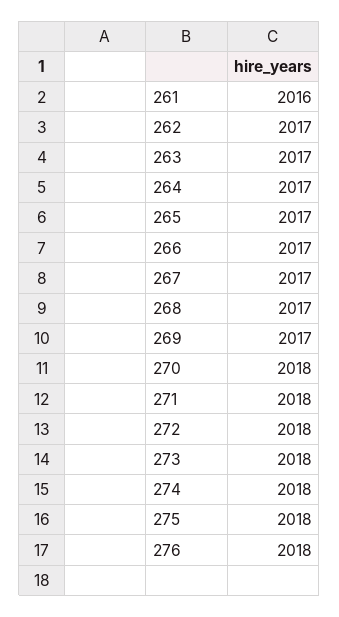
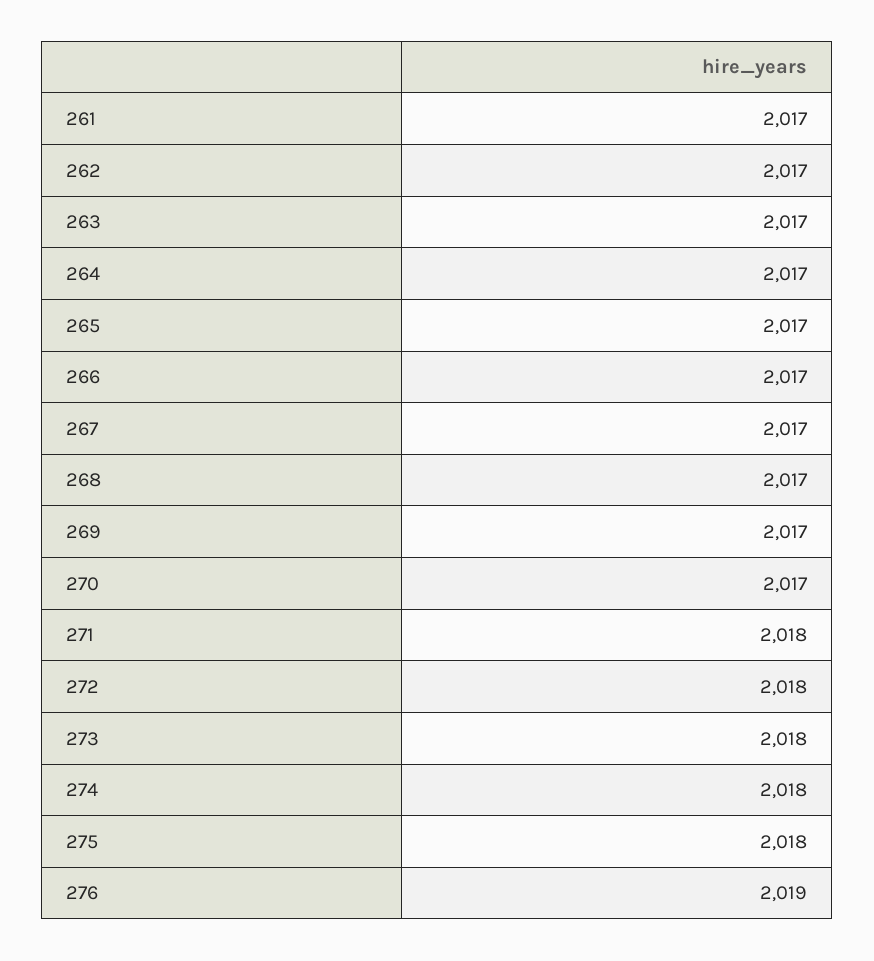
  {
-   "261": 2016,
+   "261": 2017,
    "262": 2017,
    "263": 2017,
    "264": 2017,
    "265": 2017,
    "266": 2017,
    "267": 2017,
    "268": 2017,
    "269": 2017,
-   "270": 2018,
+   "270": 2017,
    "271": 2018,
    "272": 2018,
    "273": 2018,
    "274": 2018,
    "275": 2018,
-   "276": 2018
+   "276": 2019
  }

